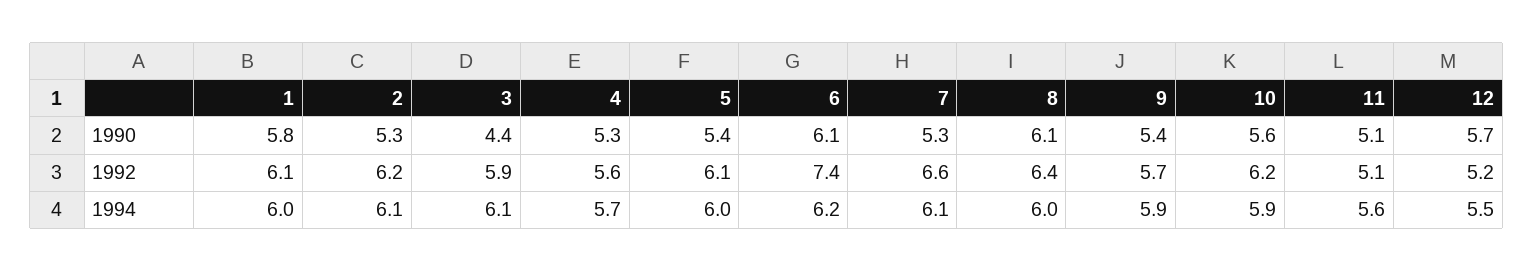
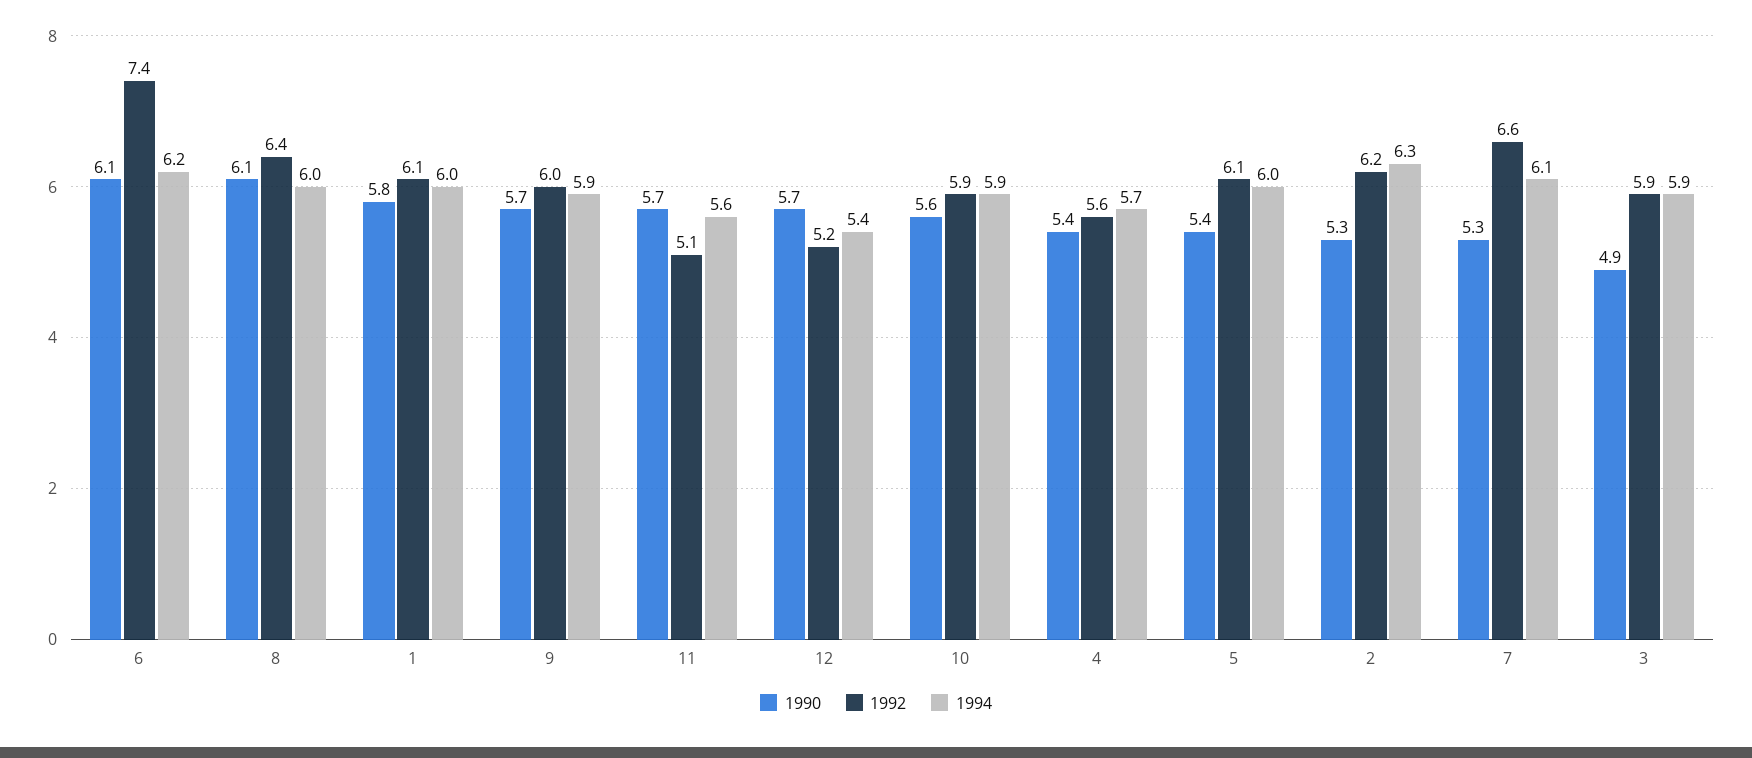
  {
    "1990": {
      "1": 5.8,
      "2": 5.3,
-     "3": 4.4,
+     "3": 4.9,
-     "4": 5.3,
+     "4": 5.4,
      "5": 5.4,
      "6": 6.1,
      "7": 5.3,
      "8": 6.1,
-     "9": 5.4,
+     "9": 5.7,
      "10": 5.6,
-     "11": 5.1,
+     "11": 5.7,
      "12": 5.7
    },
    "1992": {
      "1": 6.1,
      "2": 6.2,
      "3": 5.9,
      "4": 5.6,
      "5": 6.1,
      "6": 7.4,
      "7": 6.6,
      "8": 6.4,
-     "9": 5.7,
+     "9": 6,
-     "10": 6.2,
+     "10": 5.9,
      "11": 5.1,
      "12": 5.2
    },
    "1994": {
      "1": 6,
-     "2": 6.1,
+     "2": 6.3,
-     "3": 6.1,
+     "3": 5.9,
      "4": 5.7,
      "5": 6,
      "6": 6.2,
      "7": 6.1,
      "8": 6,
      "9": 5.9,
      "10": 5.9,
      "11": 5.6,
-     "12": 5.5
+     "12": 5.4
    }
  }

